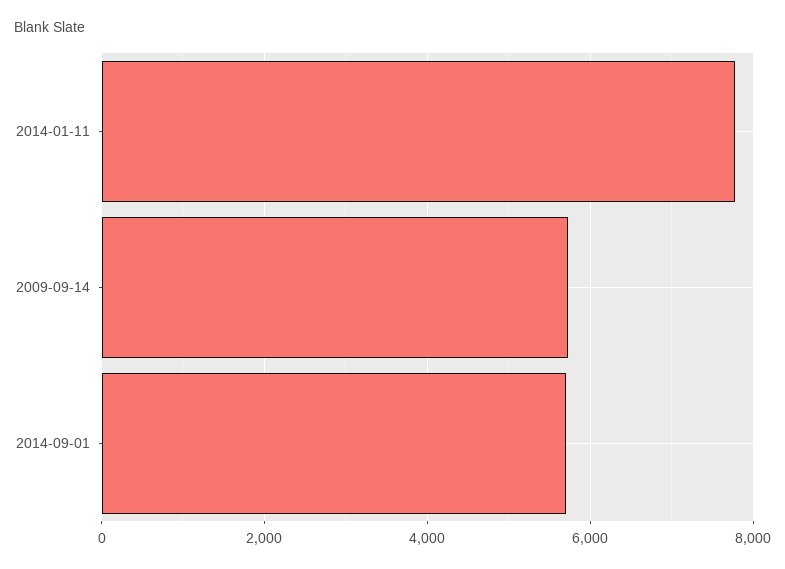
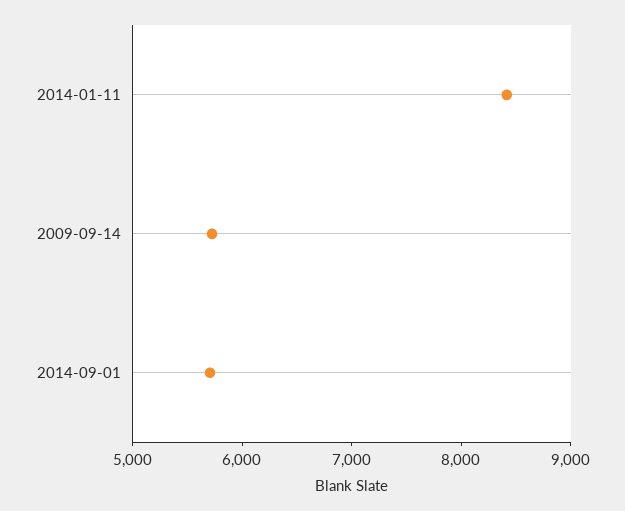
  {
-   "2014-01-11": 7800,
+   "2014-01-11": 8400,
    "2009-09-14": 5800,
    "2014-09-01": 5800
  }

